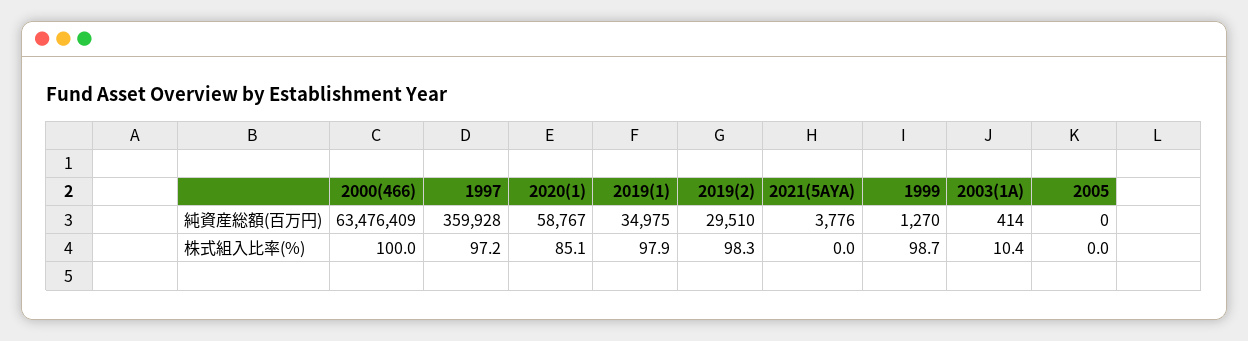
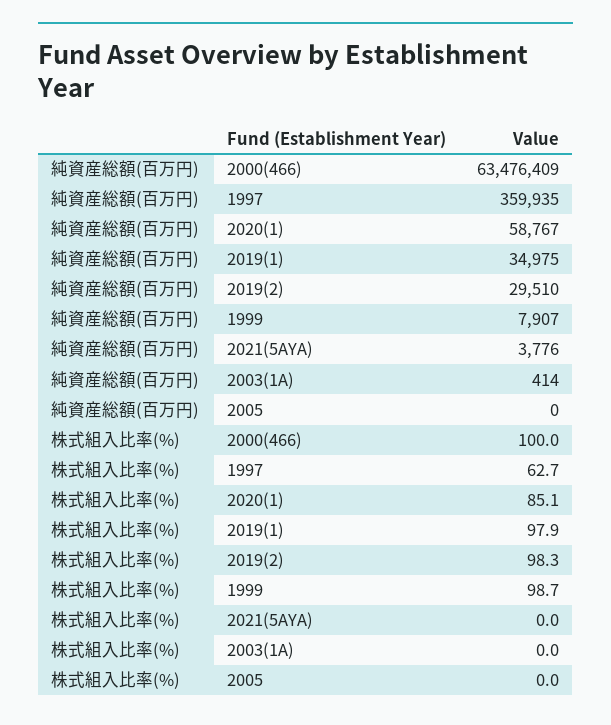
  {
    "2000(466)": {
      "純資産総額(百万円)": 63476409,
      "株式組入比率(%)": 100
    },
    "1997": {
-     "純資産総額(百万円)": 359928,
+     "純資産総額(百万円)": 359935,
-     "株式組入比率(%)": 97.2
+     "株式組入比率(%)": 62.7
    },
    "2020(1)": {
      "純資産総額(百万円)": 58767,
      "株式組入比率(%)": 85.1
    },
    "2019(1)": {
      "純資産総額(百万円)": 34975,
      "株式組入比率(%)": 97.9
    },
    "2019(2)": {
      "純資産総額(百万円)": 29510,
      "株式組入比率(%)": 98.3
    },
    "2021(5AYA)": {
      "純資産総額(百万円)": 3776,
      "株式組入比率(%)": 0
    },
    "1999": {
-     "純資産総額(百万円)": 1270,
+     "純資産総額(百万円)": 7907,
      "株式組入比率(%)": 98.7
    },
    "2003(1A)": {
      "純資産総額(百万円)": 414,
-     "株式組入比率(%)": 10.4
+     "株式組入比率(%)": 0
    },
    "2005": {
      "純資産総額(百万円)": 0,
      "株式組入比率(%)": 0
    }
  }

